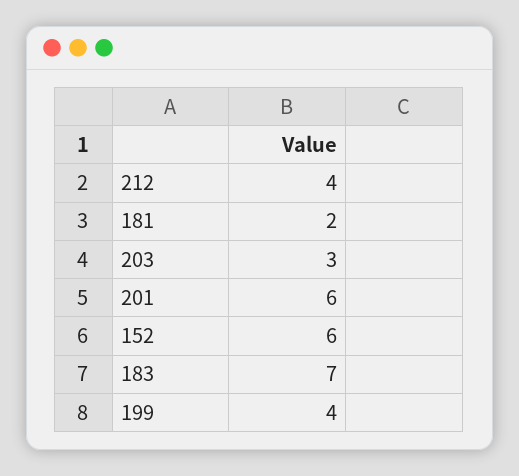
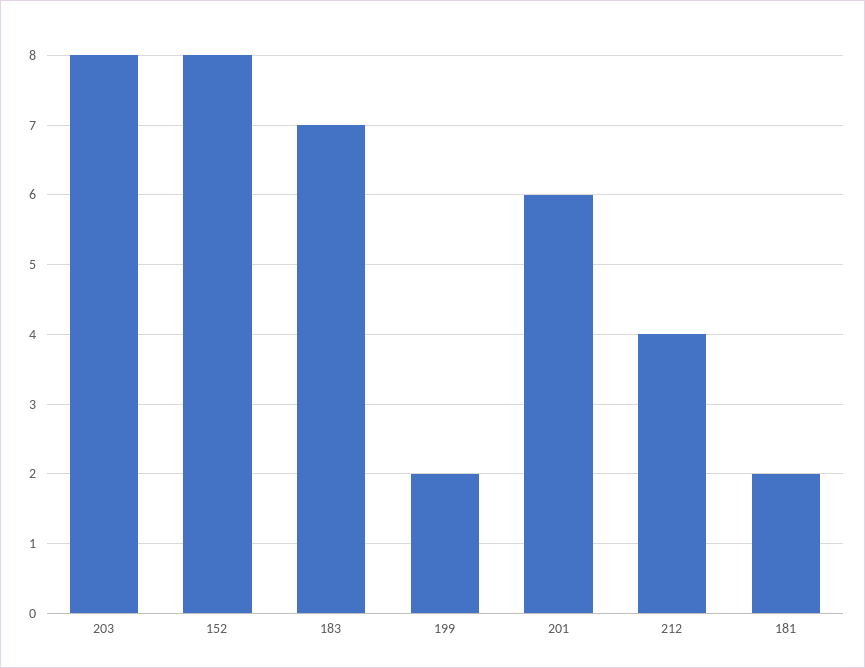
  {
    "212": 4,
    "181": 2,
-   "203": 3,
+   "203": 8,
    "201": 6,
-   "152": 6,
+   "152": 8,
    "183": 7,
-   "199": 4
+   "199": 2
  }

